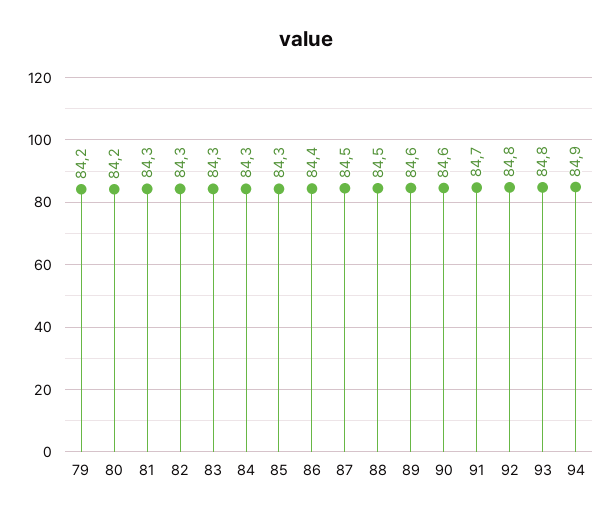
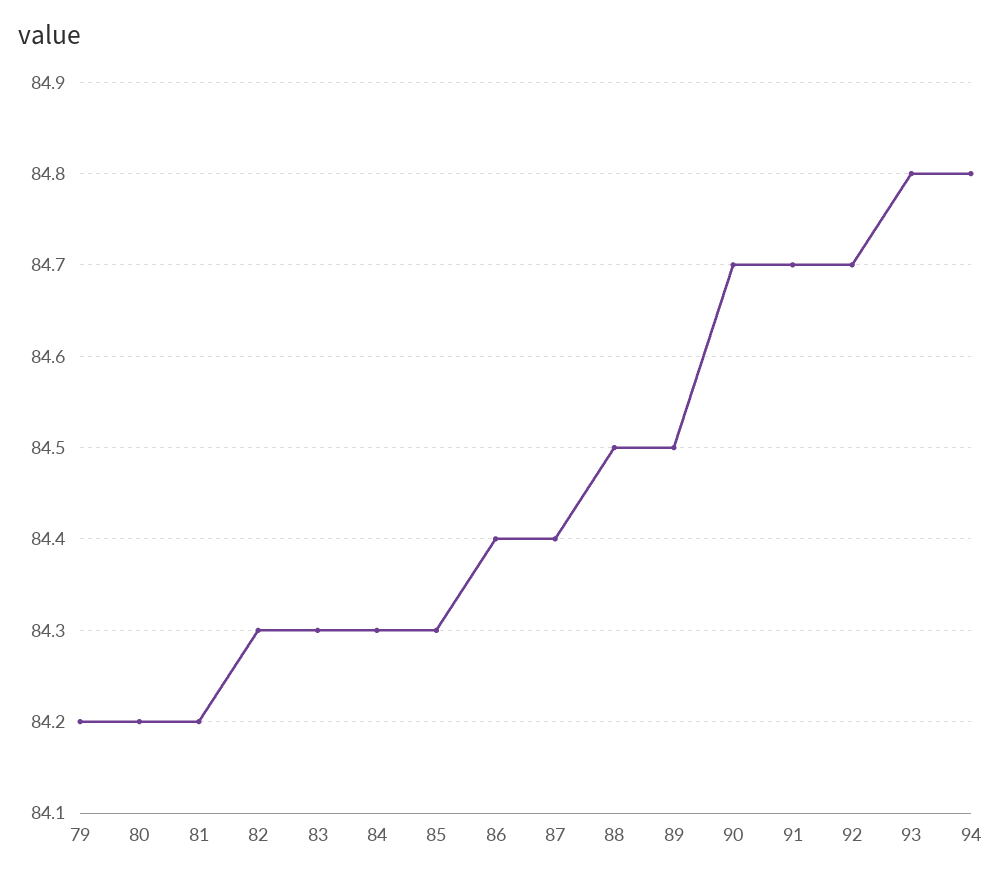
  {
    "79": 84.2,
    "80": 84.2,
-   "81": 84.3,
+   "81": 84.2,
    "82": 84.3,
    "83": 84.3,
    "84": 84.3,
    "85": 84.3,
    "86": 84.4,
-   "87": 84.5,
+   "87": 84.4,
    "88": 84.5,
-   "89": 84.6,
+   "89": 84.5,
-   "90": 84.6,
+   "90": 84.7,
    "91": 84.7,
-   "92": 84.8,
+   "92": 84.7,
    "93": 84.8,
-   "94": 84.9
+   "94": 84.8
  }

